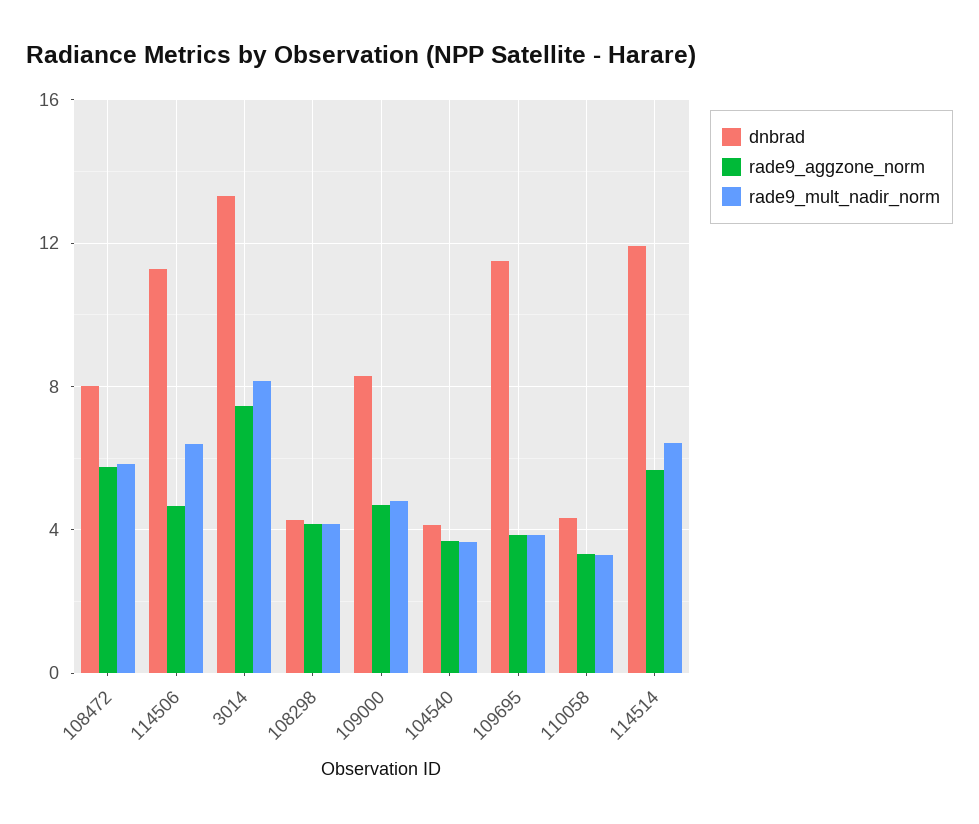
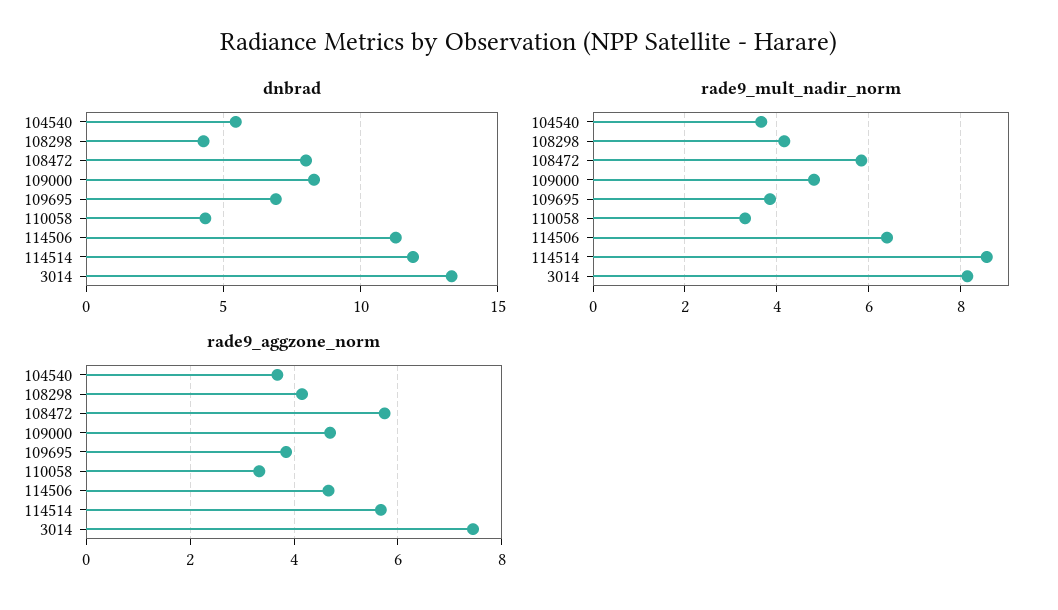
  {
    "dnbrad": {
      "108472": 8,
      "114506": 11.5,
      "3014": 13.5,
      "108298": 4.5,
      "109000": 8.5,
-     "104540": 4,
+     "104540": 5.5,
-     "109695": 11.5,
+     "109695": 7,
      "110058": 4.5,
      "114514": 12
    },
    "rade9_aggzone_norm": {
      "108472": 5.8,
      "114506": 4.6,
      "3014": 7.4,
      "108298": 4.2,
      "109000": 4.6,
      "104540": 3.6,
      "109695": 3.8,
      "110058": 3.4,
      "114514": 5.6
    },
    "rade9_mult_nadir_norm": {
      "108472": 5.8,
      "114506": 6.4,
      "3014": 8.2,
      "108298": 4.2,
      "109000": 4.8,
      "104540": 3.6,
      "109695": 3.8,
      "110058": 3.4,
-     "114514": 6.5
+     "114514": 8.6
    }
  }

